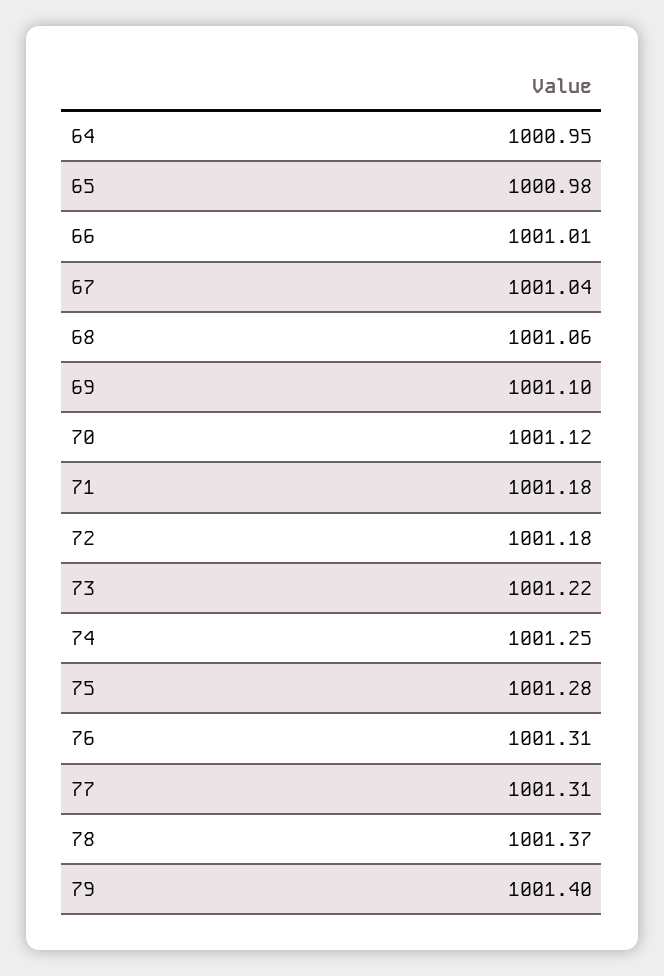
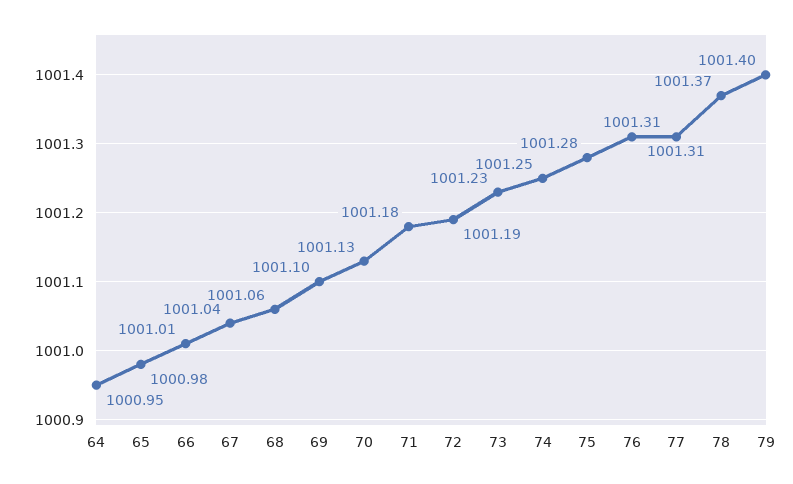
  {
    "64": 1000.95,
    "65": 1000.98,
    "66": 1001.01,
    "67": 1001.04,
    "68": 1001.06,
    "69": 1001.1,
-   "70": 1001.12,
+   "70": 1001.13,
    "71": 1001.18,
-   "72": 1001.18,
+   "72": 1001.19,
-   "73": 1001.22,
+   "73": 1001.23,
    "74": 1001.25,
    "75": 1001.28,
    "76": 1001.31,
    "77": 1001.31,
    "78": 1001.37,
    "79": 1001.4
  }

